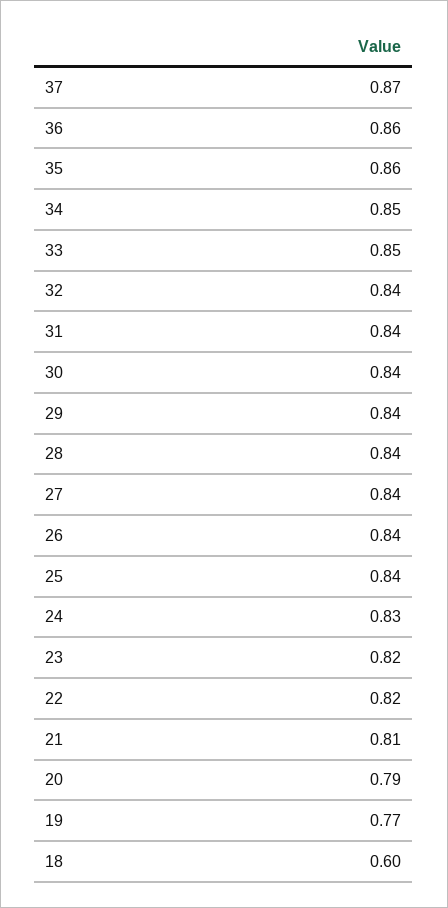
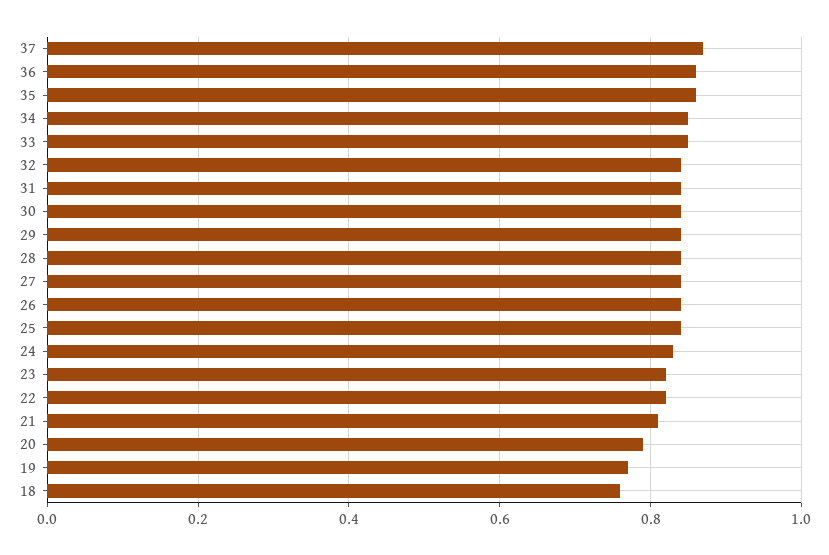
  {
    "37": 0.87,
    "36": 0.86,
    "35": 0.86,
    "34": 0.85,
    "33": 0.85,
    "32": 0.84,
    "31": 0.84,
    "30": 0.84,
    "29": 0.84,
    "28": 0.84,
    "27": 0.84,
    "26": 0.84,
    "25": 0.84,
    "24": 0.83,
    "23": 0.82,
    "22": 0.82,
    "21": 0.81,
    "20": 0.79,
    "19": 0.77,
-   "18": 0.6
+   "18": 0.75
  }

